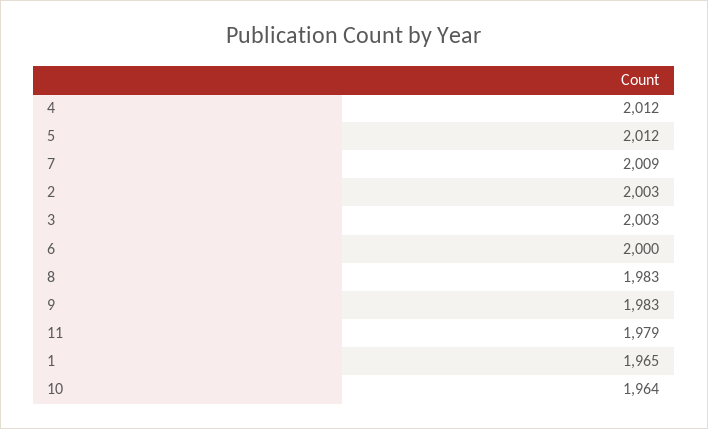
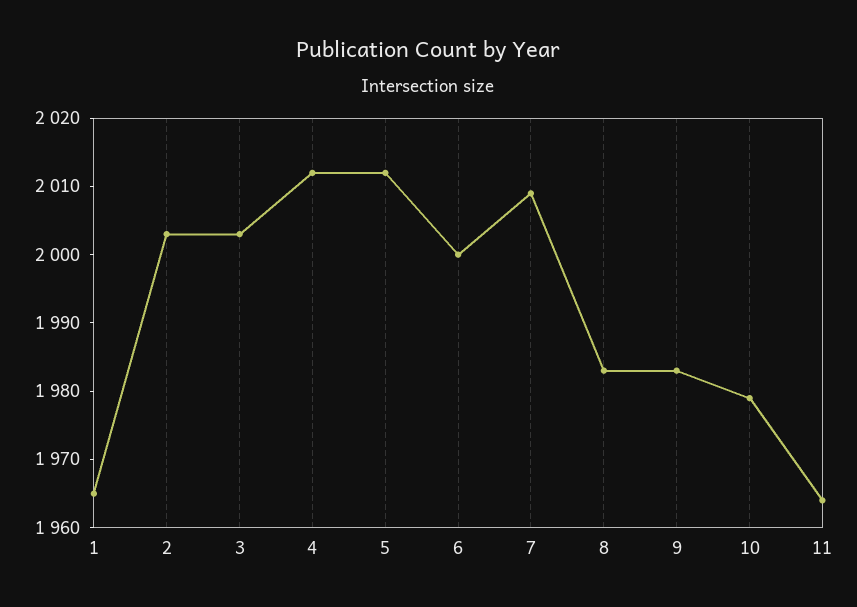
  {
    "4": 2012,
    "5": 2012,
    "7": 2009,
    "2": 2003,
    "3": 2003,
    "6": 2000,
    "8": 1983,
    "9": 1983,
-   "11": 1979,
+   "11": 1965,
    "1": 1965,
-   "10": 1964
+   "10": 1980
  }

